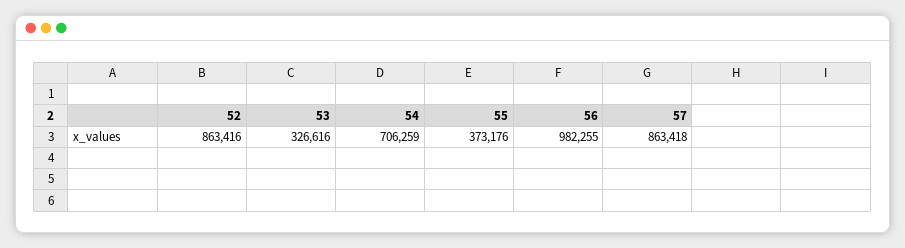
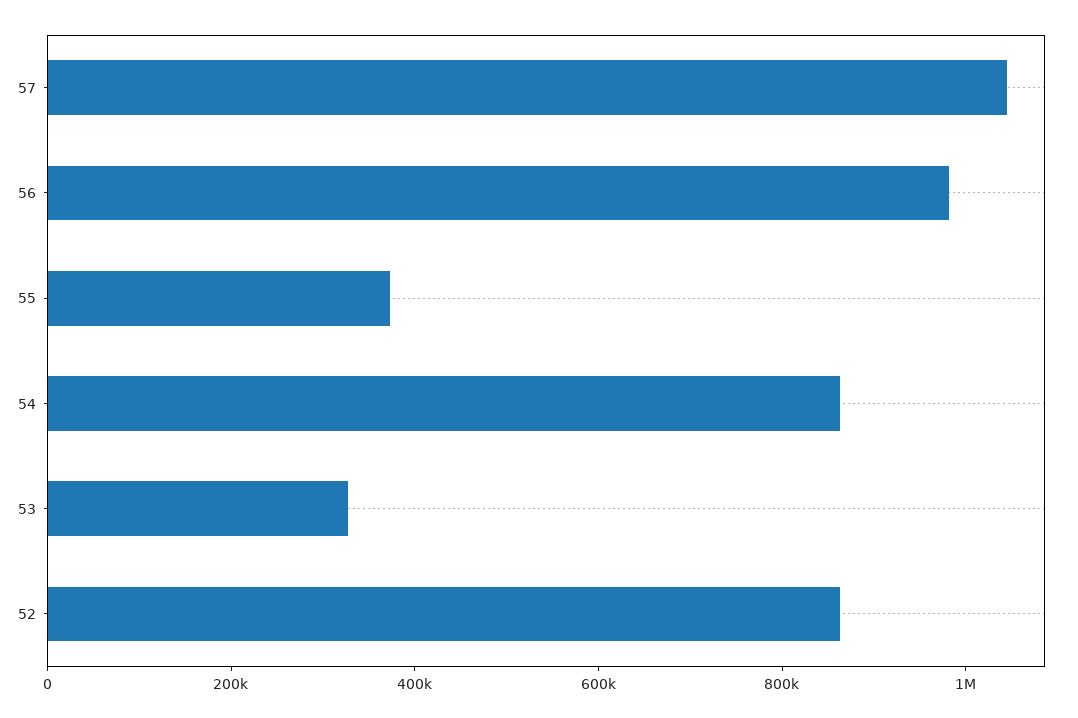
  {
    "52": 863416,
    "53": 326616,
-   "54": 706259,
+   "54": 850000,
    "55": 373176,
    "56": 982255,
-   "57": 863418
+   "57": 1050000
  }

